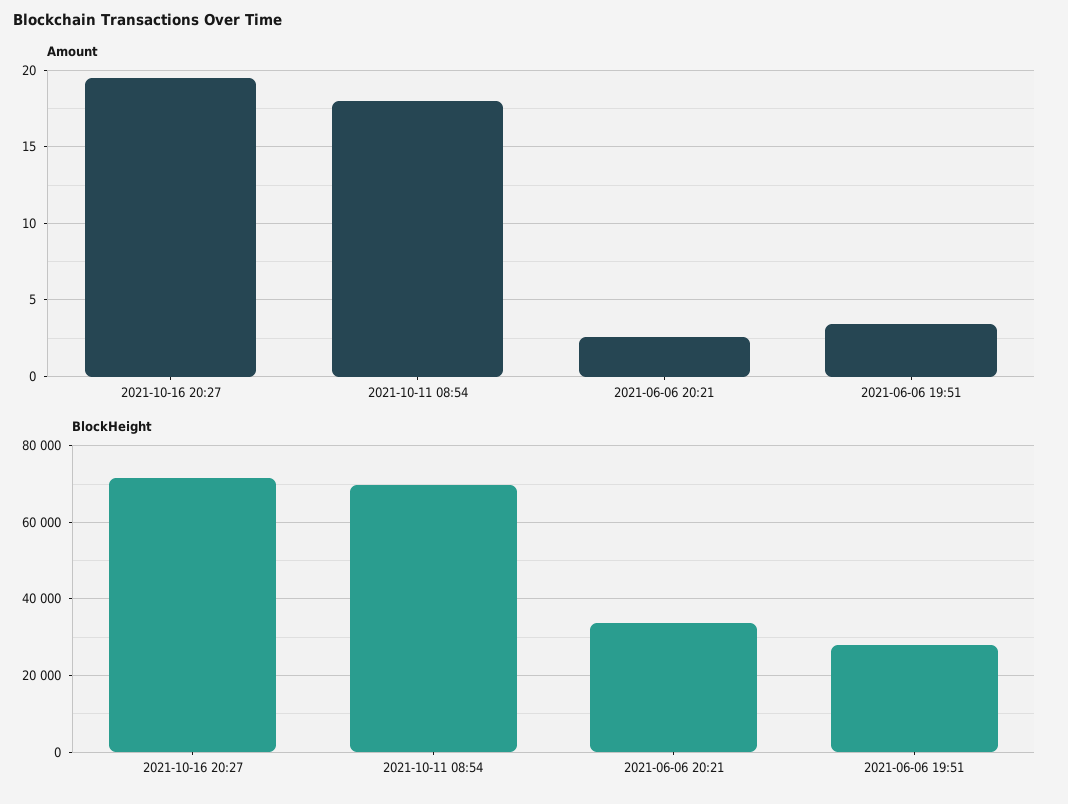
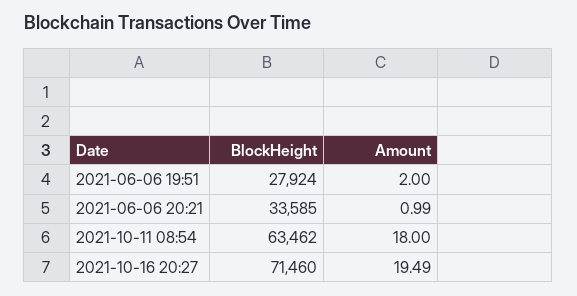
  {
    "Amount": {
      "2021-10-16 20:27": 19.49,
      "2021-10-11 08:54": 18,
-     "2021-06-06 20:21": 2.5,
+     "2021-06-06 20:21": 0.99,
-     "2021-06-06 19:51": 3.5
+     "2021-06-06 19:51": 2
    },
    "BlockHeight": {
      "2021-10-16 20:27": 71460,
-     "2021-10-11 08:54": 70000,
+     "2021-10-11 08:54": 63462,
      "2021-06-06 20:21": 33585,
      "2021-06-06 19:51": 27924
    }
  }

